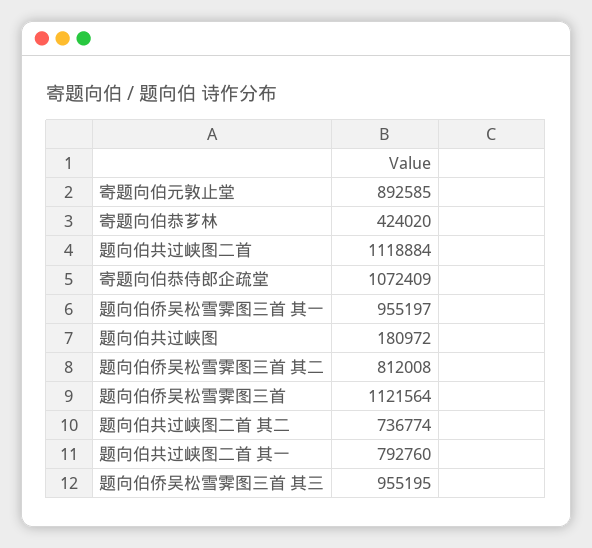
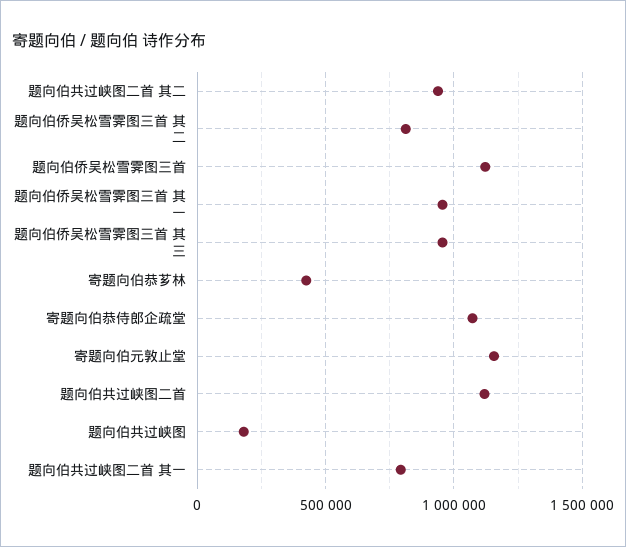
  {
-   "寄题向伯元敦止堂": 892585,
+   "寄题向伯元敦止堂": 1150000,
    "寄题向伯恭芗林": 424020,
    "题向伯共过峡图二首": 1118884,
    "寄题向伯恭侍郎企疏堂": 1072409,
    "题向伯侨吴松雪霁图三首 其一": 955197,
    "题向伯共过峡图": 180972,
    "题向伯侨吴松雪霁图三首 其二": 812008,
    "题向伯侨吴松雪霁图三首": 1121564,
-   "题向伯共过峡图二首 其二": 736774,
+   "题向伯共过峡图二首 其二": 950000,
    "题向伯共过峡图二首 其一": 792760,
    "题向伯侨吴松雪霁图三首 其三": 955195
  }

